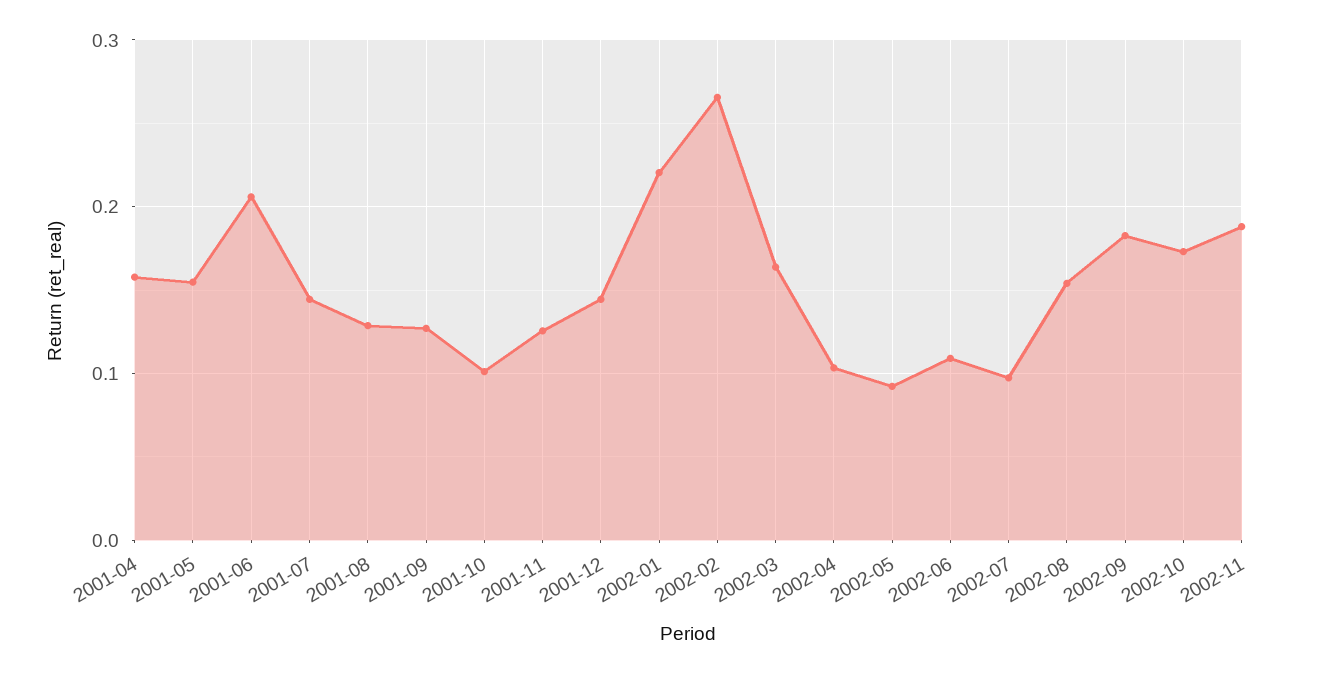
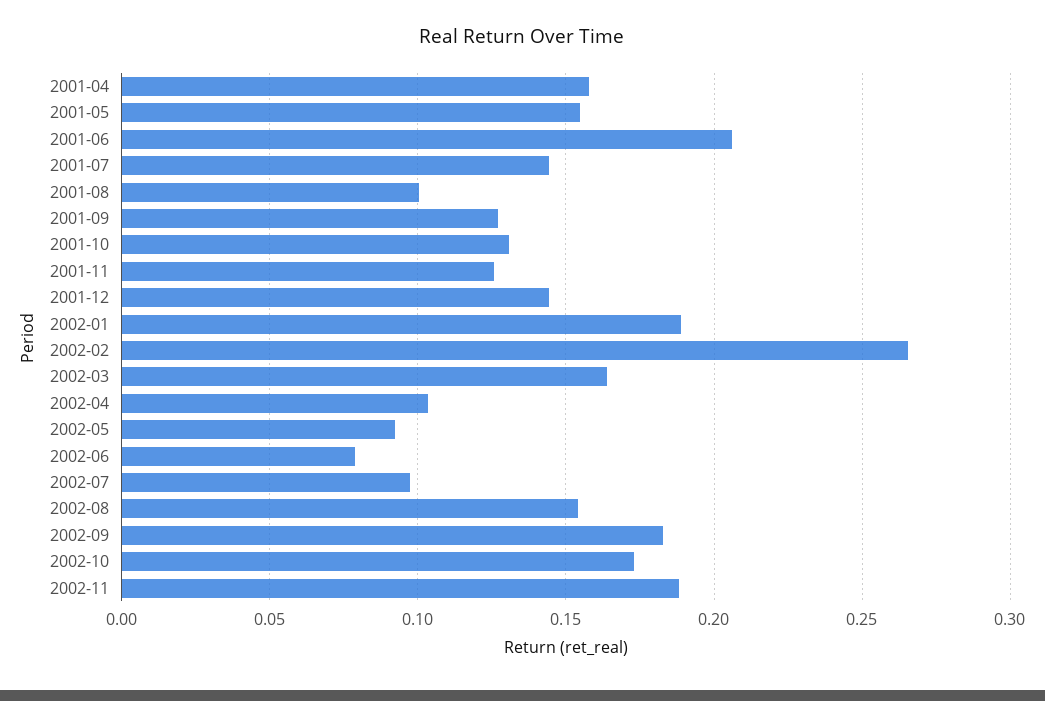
  {
    "2001-04": 0.16,
    "2001-05": 0.155,
    "2001-06": 0.205,
    "2001-07": 0.145,
-   "2001-08": 0.13,
+   "2001-08": 0.1,
    "2001-09": 0.125,
-   "2001-10": 0.1,
+   "2001-10": 0.13,
    "2001-11": 0.125,
    "2001-12": 0.145,
-   "2002-01": 0.22,
+   "2002-01": 0.19,
    "2002-02": 0.265,
    "2002-03": 0.165,
    "2002-04": 0.105,
    "2002-05": 0.09,
-   "2002-06": 0.11,
+   "2002-06": 0.08,
    "2002-07": 0.095,
    "2002-08": 0.155,
    "2002-09": 0.185,
    "2002-10": 0.175,
    "2002-11": 0.19
  }

